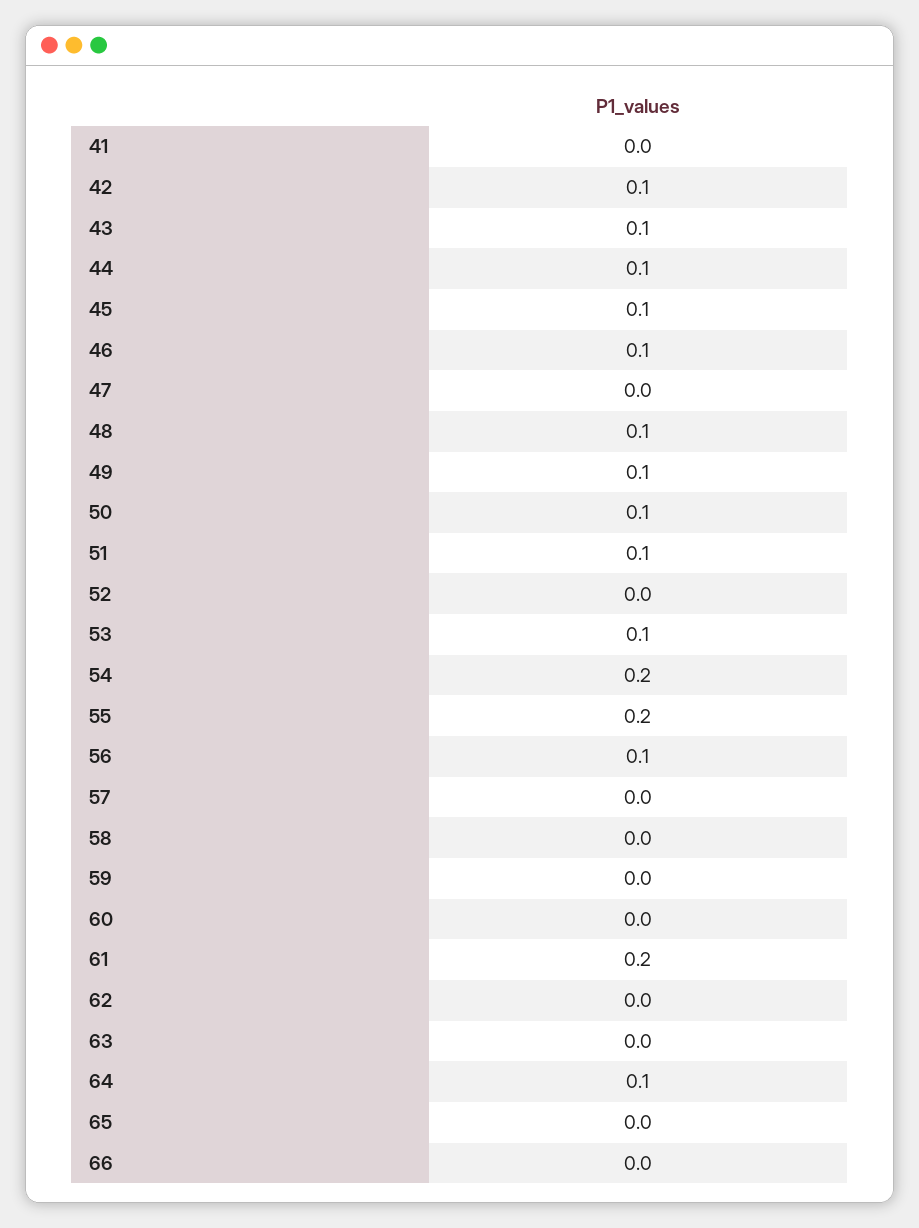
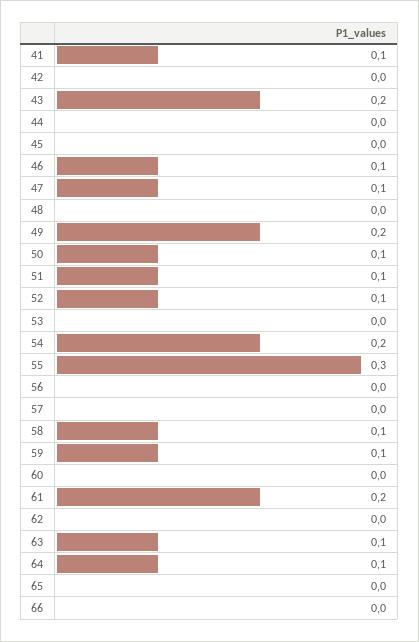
  {
-   "41": 0,
+   "41": 0.1,
-   "42": 0.1,
+   "42": 0,
-   "43": 0.1,
+   "43": 0.2,
-   "44": 0.1,
+   "44": 0,
-   "45": 0.1,
+   "45": 0,
    "46": 0.1,
-   "47": 0,
+   "47": 0.1,
-   "48": 0.1,
+   "48": 0,
-   "49": 0.1,
+   "49": 0.2,
    "50": 0.1,
    "51": 0.1,
-   "52": 0,
+   "52": 0.1,
-   "53": 0.1,
+   "53": 0,
    "54": 0.2,
-   "55": 0.2,
+   "55": 0.3,
-   "56": 0.1,
+   "56": 0,
    "57": 0,
-   "58": 0,
+   "58": 0.1,
-   "59": 0,
+   "59": 0.1,
    "60": 0,
    "61": 0.2,
    "62": 0,
-   "63": 0,
+   "63": 0.1,
    "64": 0.1,
    "65": 0,
    "66": 0
  }

